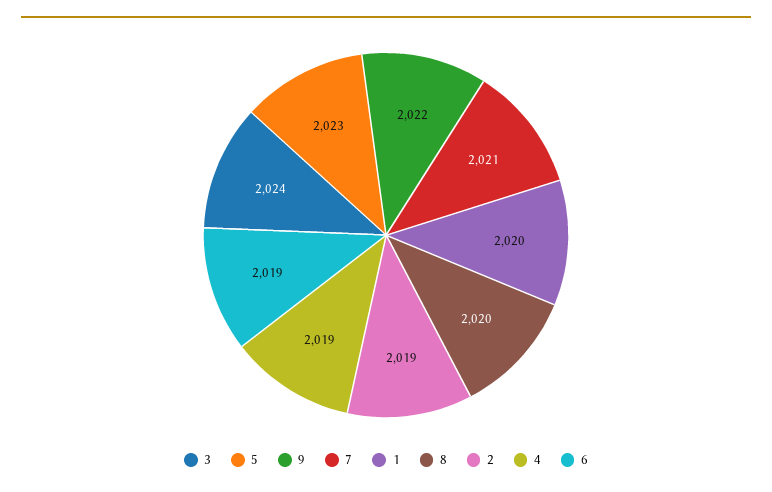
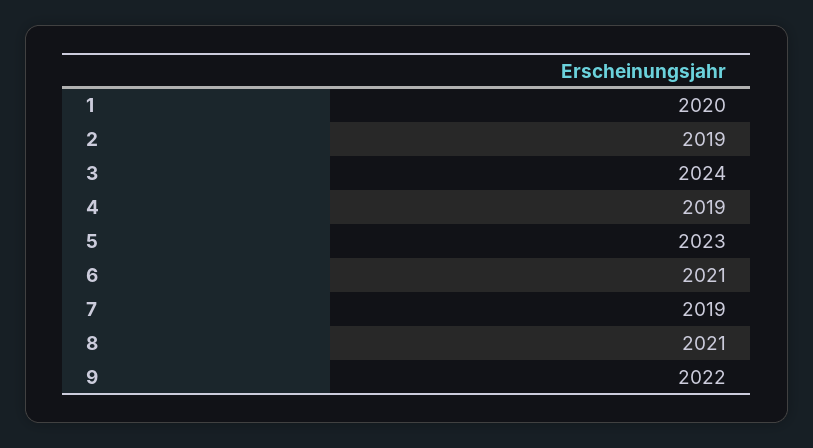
  {
    "3": 2024,
    "5": 2023,
    "9": 2022,
-   "7": 2021,
+   "7": 2019,
    "1": 2020,
-   "8": 2020,
+   "8": 2021,
    "2": 2019,
    "4": 2019,
-   "6": 2019
+   "6": 2021
  }

